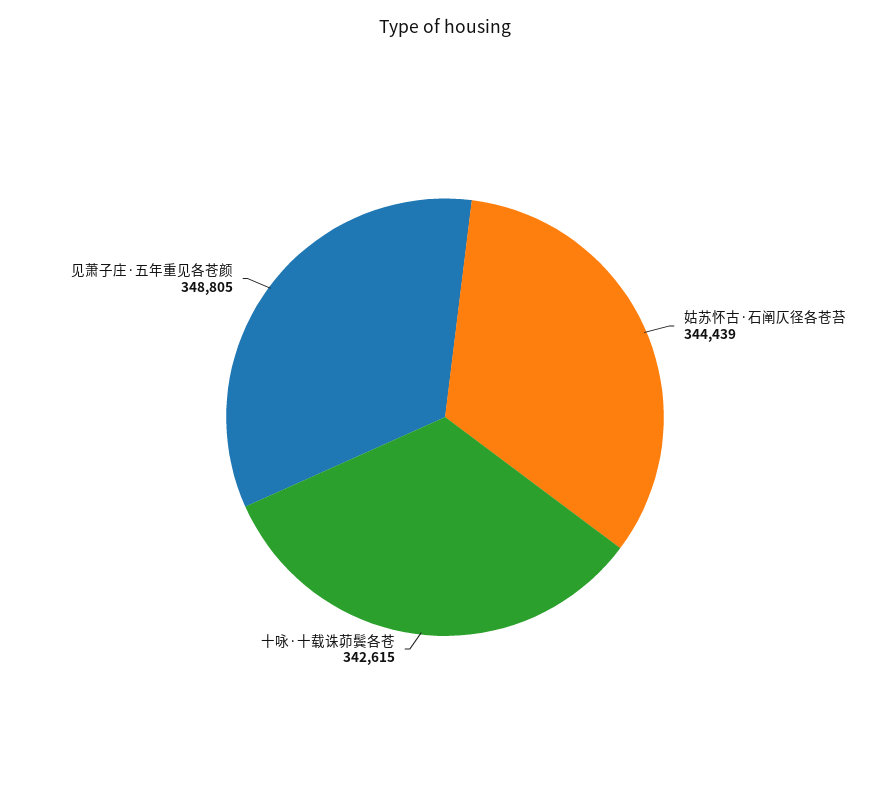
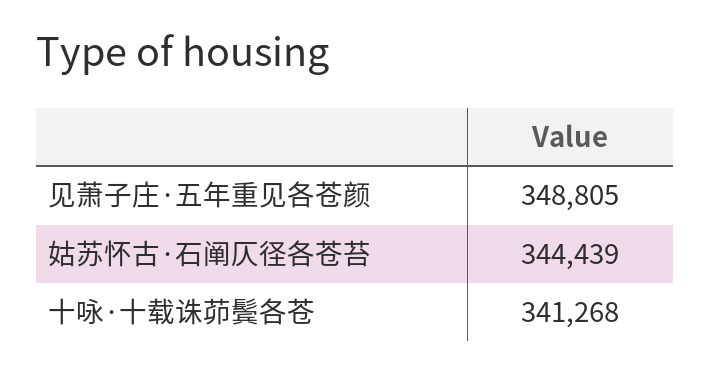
  {
    "姑苏怀古·石阐仄径各苍苔": 344439,
-   "十咏·十载诛茆鬓各苍": 342615,
+   "十咏·十载诛茆鬓各苍": 341268,
    "见萧子庄·五年重见各苍颜": 348805
  }

